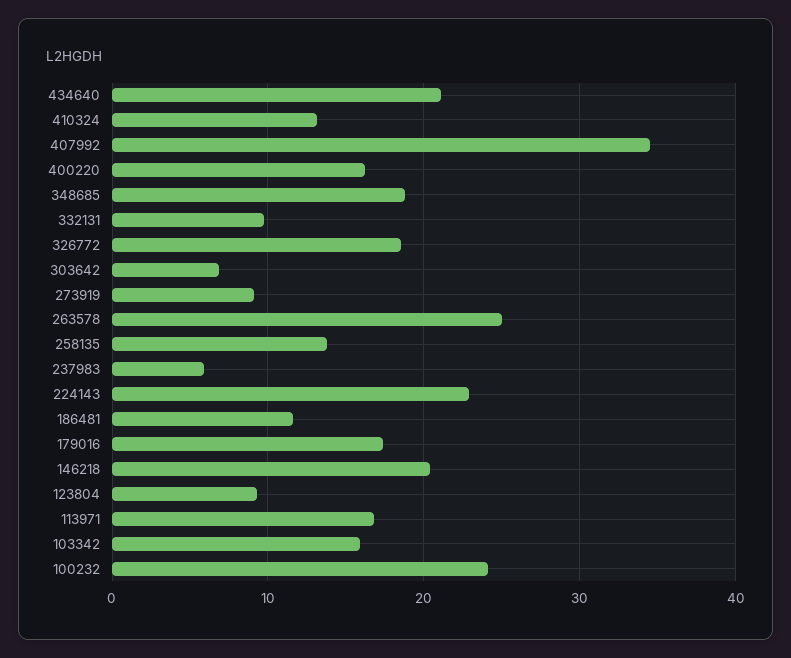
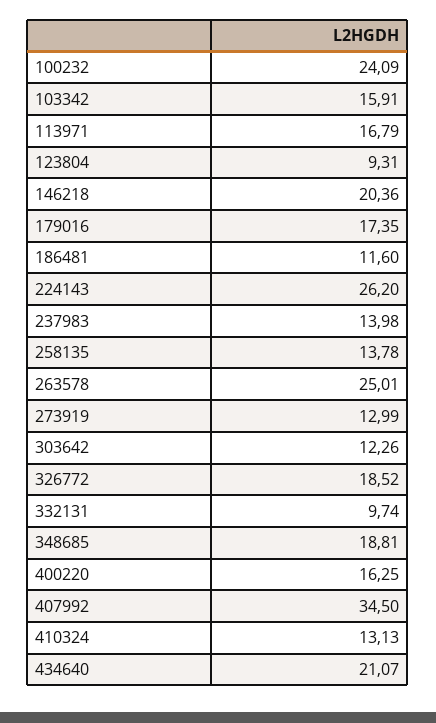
  {
    "434640": 21.07,
    "410324": 13.13,
    "407992": 34.5,
    "400220": 16.25,
    "348685": 18.81,
    "332131": 9.74,
    "326772": 18.52,
-   "303642": 7,
+   "303642": 12.26,
-   "273919": 9,
+   "273919": 12.99,
    "263578": 25.01,
    "258135": 13.78,
-   "237983": 6,
+   "237983": 13.98,
-   "224143": 23,
+   "224143": 26.2,
    "186481": 11.6,
    "179016": 17.35,
    "146218": 20.36,
    "123804": 9.31,
    "113971": 16.79,
    "103342": 15.91,
    "100232": 24.09
  }

